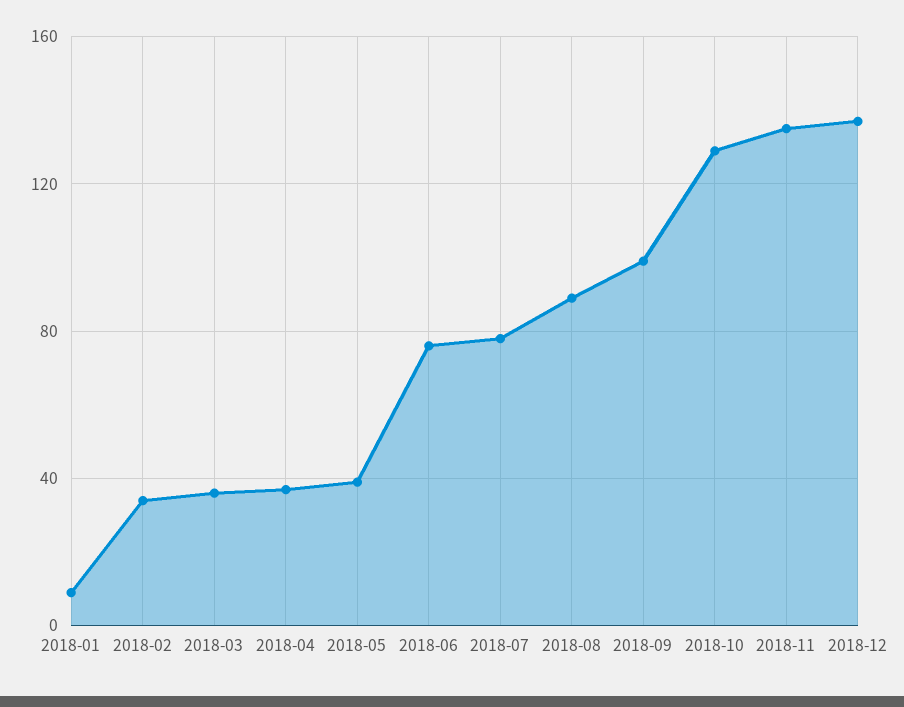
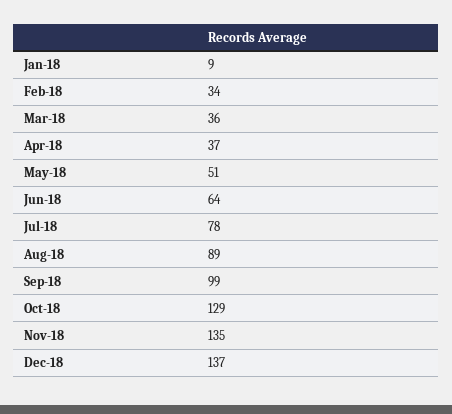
  {
    "2018-01": 9,
    "2018-02": 34,
    "2018-03": 36,
    "2018-04": 37,
-   "2018-05": 40,
+   "2018-05": 51,
-   "2018-06": 75,
+   "2018-06": 64,
    "2018-07": 78,
    "2018-08": 89,
    "2018-09": 99,
    "2018-10": 129,
    "2018-11": 135,
    "2018-12": 137
  }

